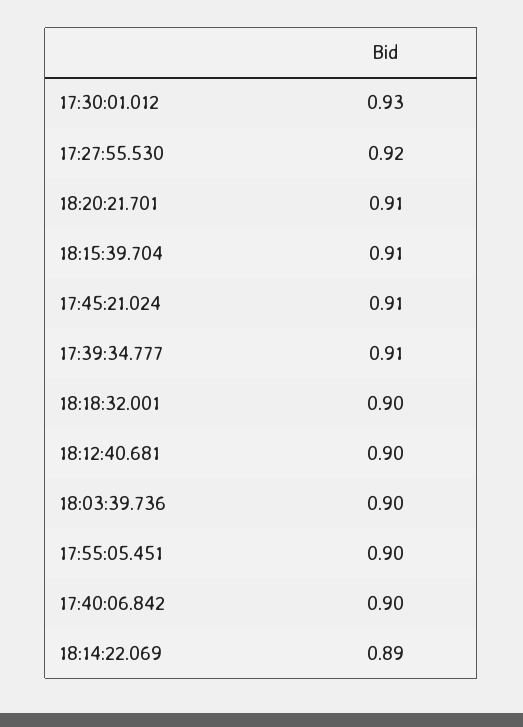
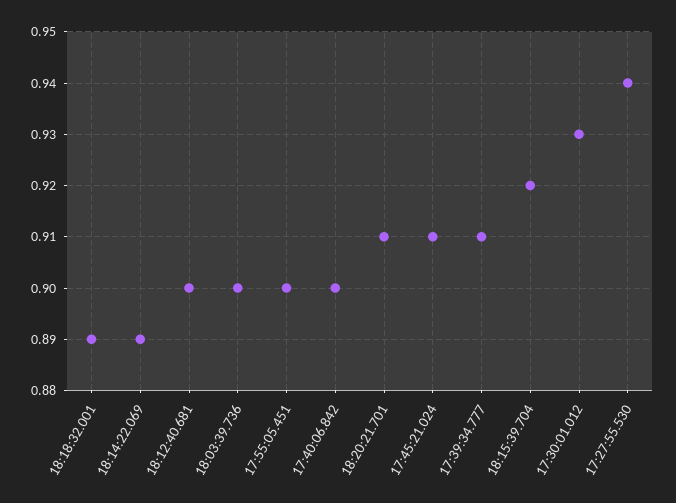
  {
    "17:30:01.012": 0.93,
-   "17:27:55.530": 0.92,
+   "17:27:55.530": 0.94,
    "18:20:21.701": 0.91,
-   "18:15:39.704": 0.91,
+   "18:15:39.704": 0.92,
    "17:45:21.024": 0.91,
    "17:39:34.777": 0.91,
-   "18:18:32.001": 0.9,
+   "18:18:32.001": 0.89,
    "18:12:40.681": 0.9,
    "18:03:39.736": 0.9,
    "17:55:05.451": 0.9,
    "17:40:06.842": 0.9,
    "18:14:22.069": 0.89
  }

